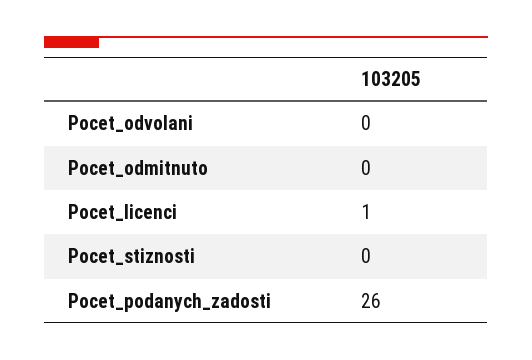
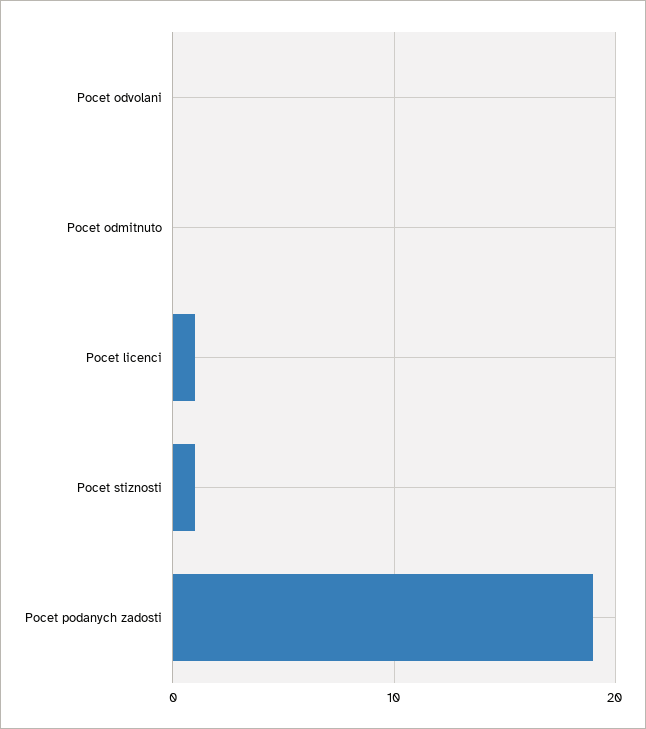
  {
    "Pocet_odvolani": 0,
    "Pocet_odmitnuto": 0,
    "Pocet_licenci": 1,
-   "Pocet_stiznosti": 0,
+   "Pocet_stiznosti": 1,
-   "Pocet_podanych_zadosti": 26
+   "Pocet_podanych_zadosti": 19
  }

